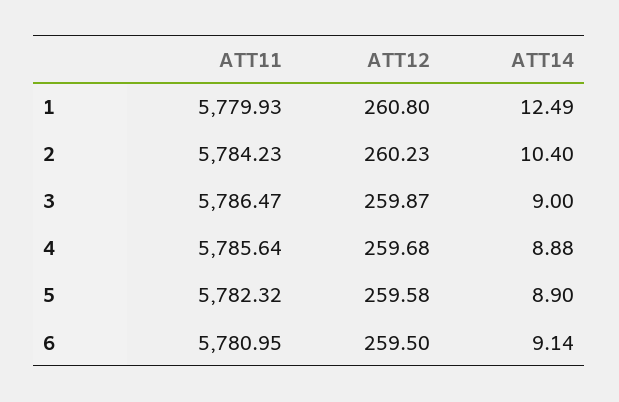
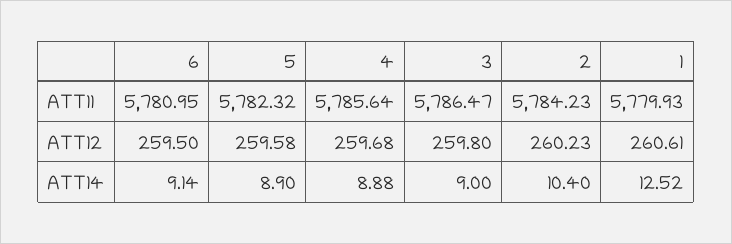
  {
    "ATT11": {
      "1": 5779.93,
      "2": 5784.23,
      "3": 5786.47,
      "4": 5785.64,
      "5": 5782.32,
      "6": 5780.95
    },
    "ATT12": {
-     "1": 260.8,
+     "1": 260.61,
      "2": 260.23,
-     "3": 259.87,
+     "3": 259.8,
      "4": 259.68,
      "5": 259.58,
      "6": 259.5
    },
    "ATT14": {
-     "1": 12.49,
+     "1": 12.52,
      "2": 10.4,
      "3": 9,
      "4": 8.88,
      "5": 8.9,
      "6": 9.14
    }
  }

